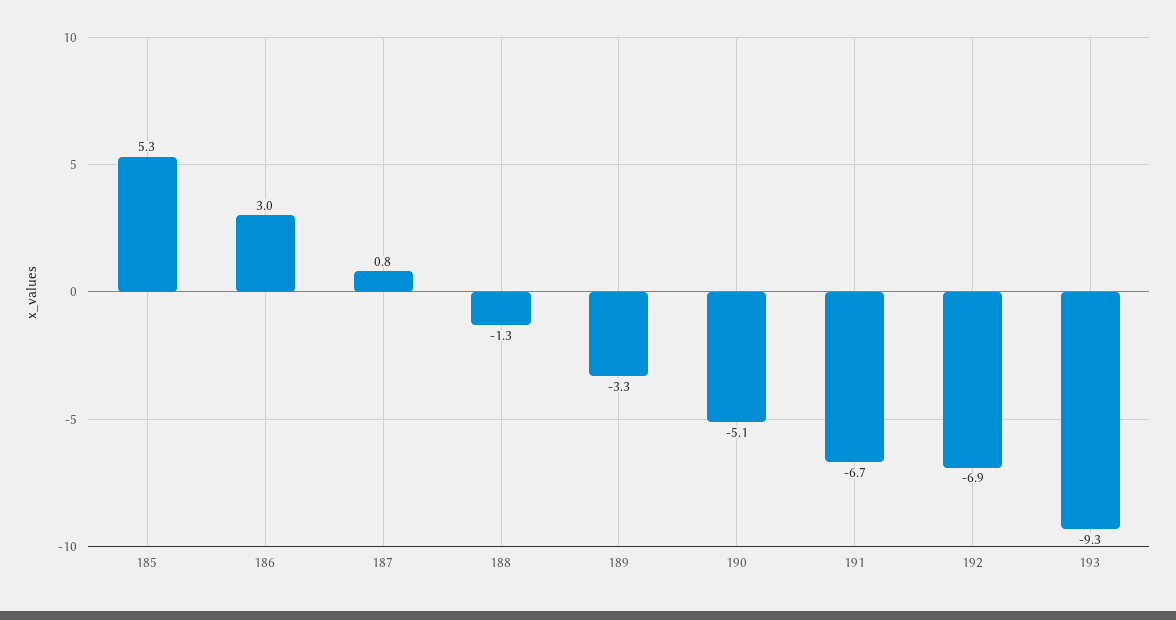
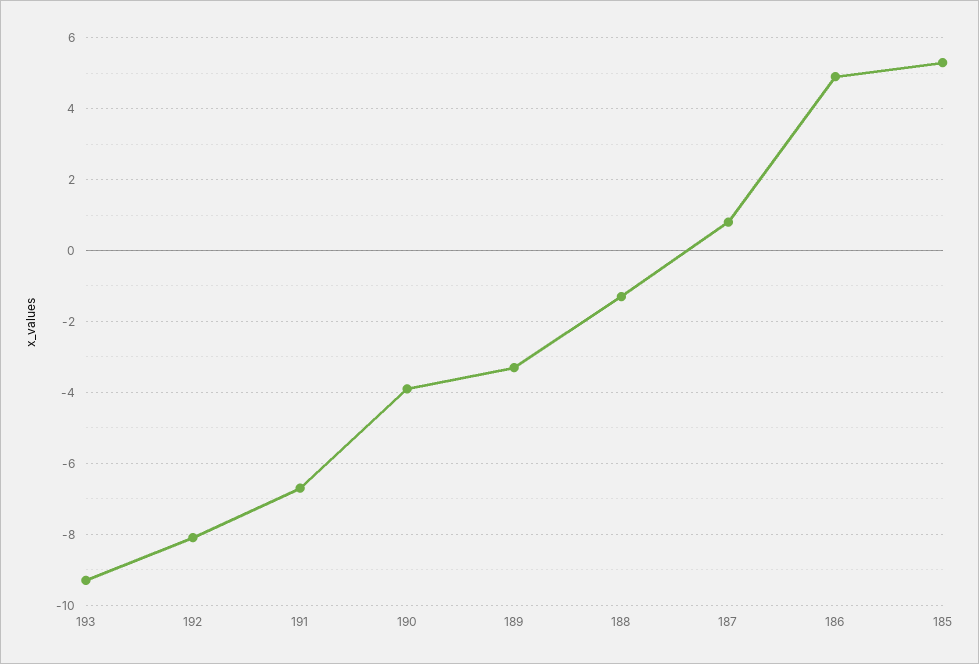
  {
    "185": 5.3,
-   "186": 3,
+   "186": 5,
    "187": 0.8,
    "188": -1.3,
    "189": -3.3,
-   "190": -5.1,
+   "190": -4,
    "191": -6.7,
-   "192": -6.9,
+   "192": -8,
    "193": -9.3
  }

